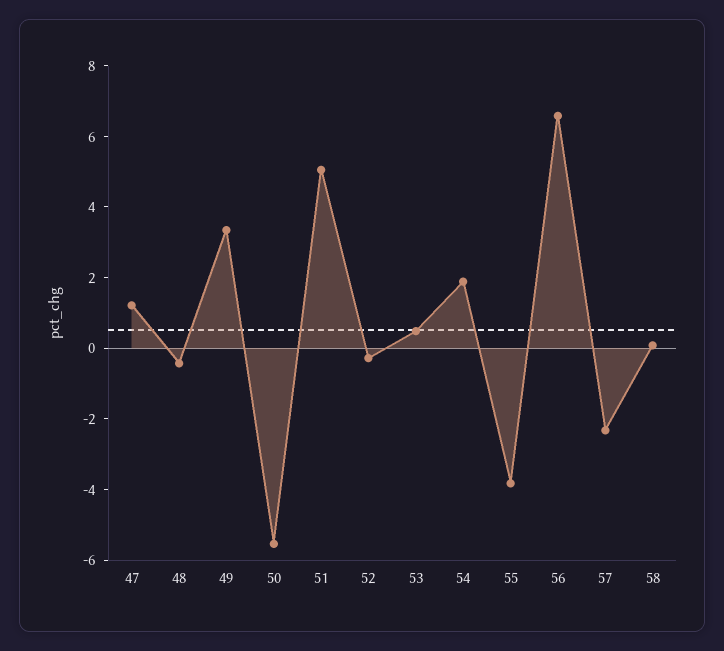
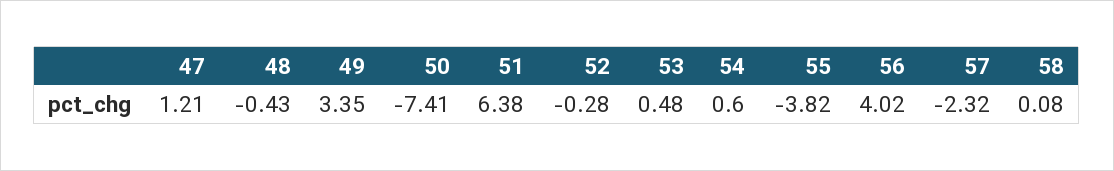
  {
    "47": 1.21,
    "48": -0.43,
    "49": 3.35,
-   "50": -5.5,
+   "50": -7.41,
-   "51": 5,
+   "51": 6.38,
    "52": -0.28,
    "53": 0.48,
-   "54": 2,
+   "54": 0.6,
    "55": -3.82,
-   "56": 6.5,
+   "56": 4.02,
    "57": -2.32,
    "58": 0.08
  }

